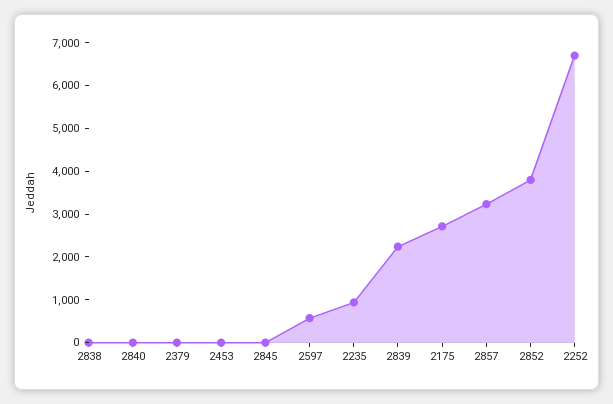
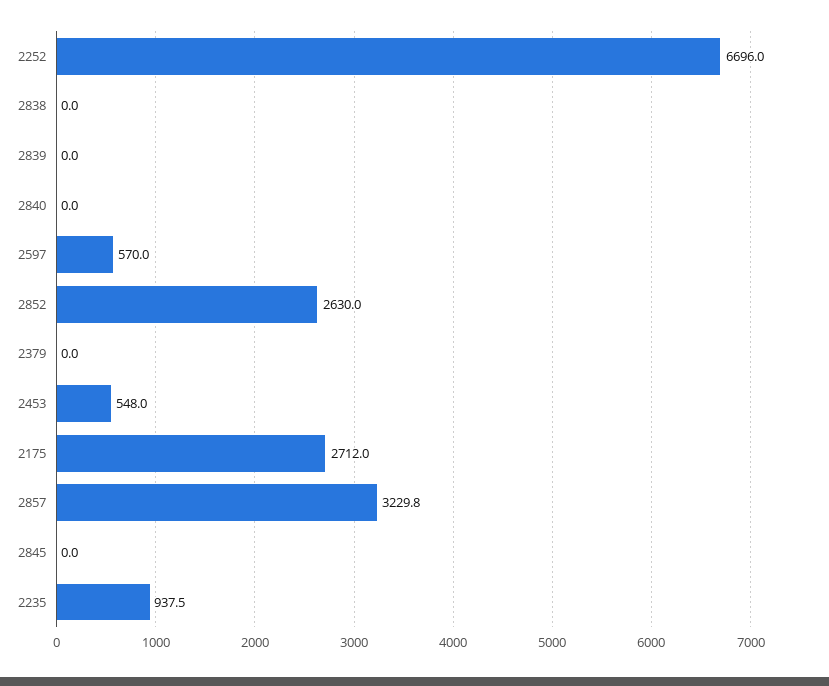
  {
    "2838": 0,
    "2840": 0,
    "2379": 0,
-   "2453": 0,
+   "2453": 548,
    "2845": 0,
    "2597": 570,
    "2235": 937.5,
-   "2839": 2200,
+   "2839": 0,
    "2175": 2712,
    "2857": 3229.8,
-   "2852": 3800,
+   "2852": 2630,
    "2252": 6696
  }

